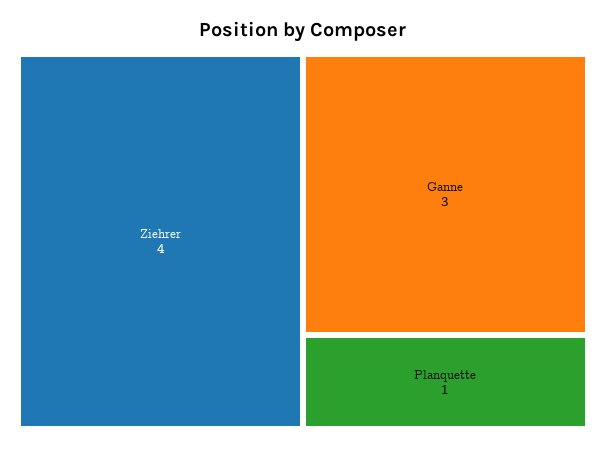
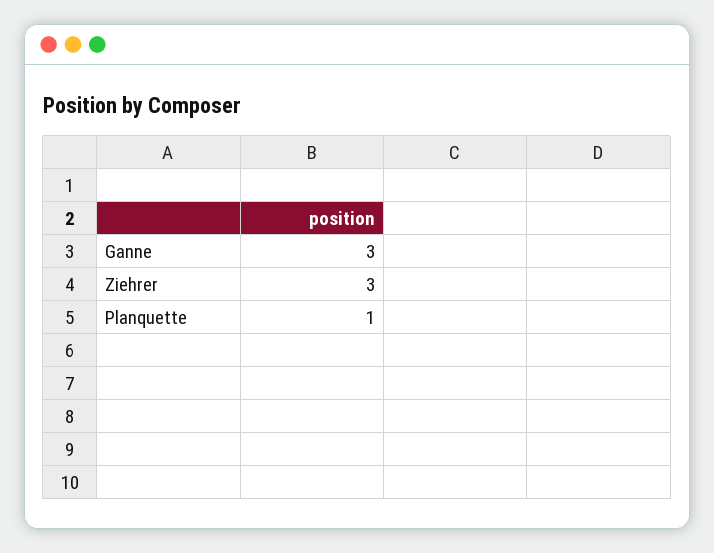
  {
-   "Ziehrer": 4,
+   "Ziehrer": 3,
    "Ganne": 3,
    "Planquette": 1
  }

